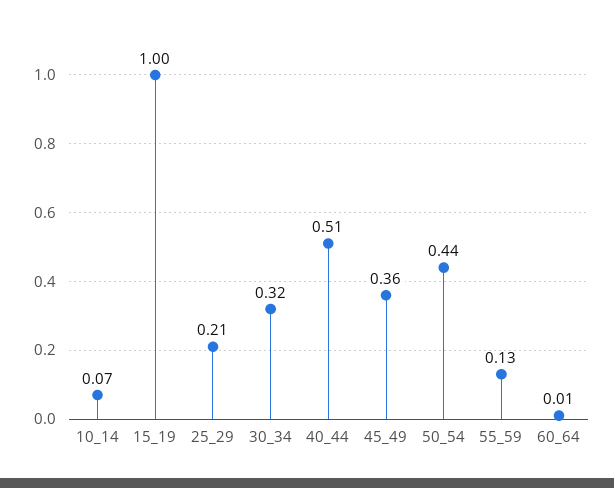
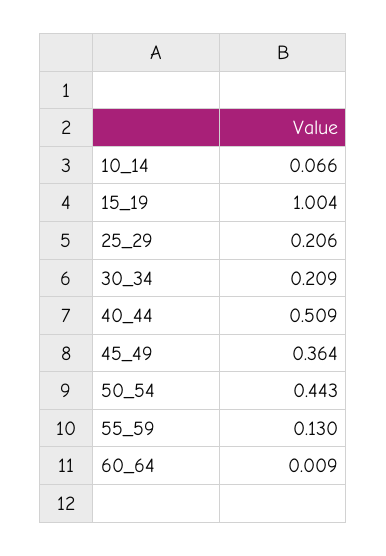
  {
    "10_14": 0.066,
    "15_19": 1.004,
    "25_29": 0.206,
-   "30_34": 0.32,
+   "30_34": 0.209,
    "40_44": 0.509,
    "45_49": 0.364,
    "50_54": 0.443,
    "55_59": 0.13,
    "60_64": 0.009
  }

